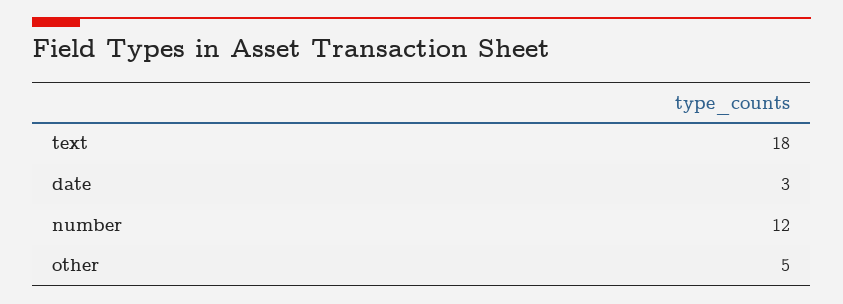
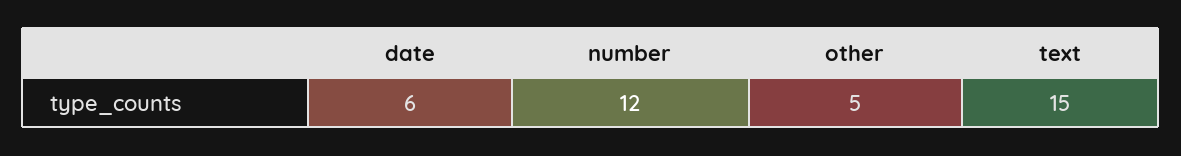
  {
-   "text": 18,
+   "text": 15,
-   "date": 3,
+   "date": 6,
    "number": 12,
    "other": 5
  }

